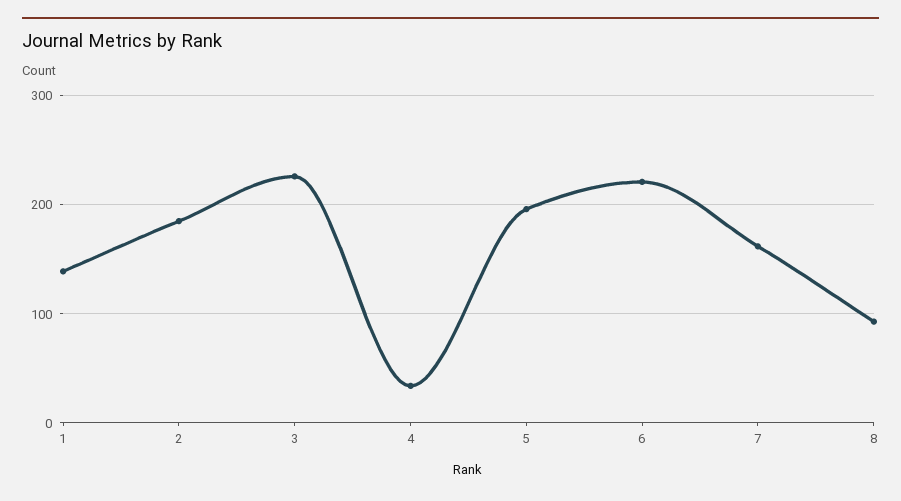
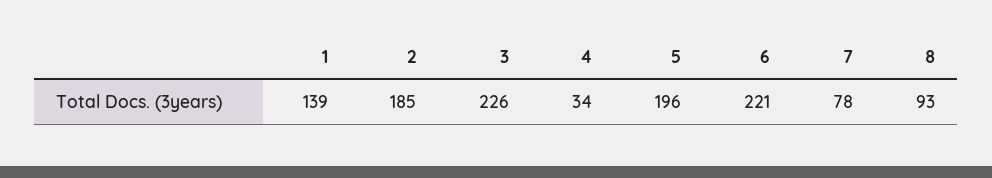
  {
    "1": 139,
    "2": 185,
    "3": 226,
    "4": 34,
    "5": 196,
    "6": 221,
-   "7": 160,
+   "7": 78,
    "8": 93
  }

